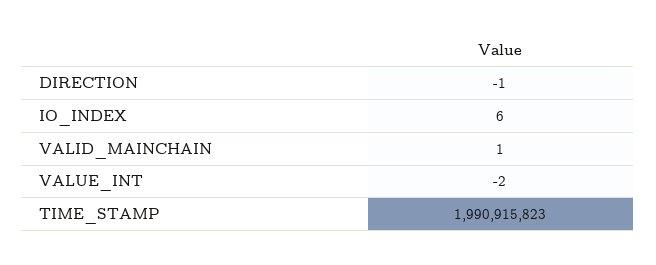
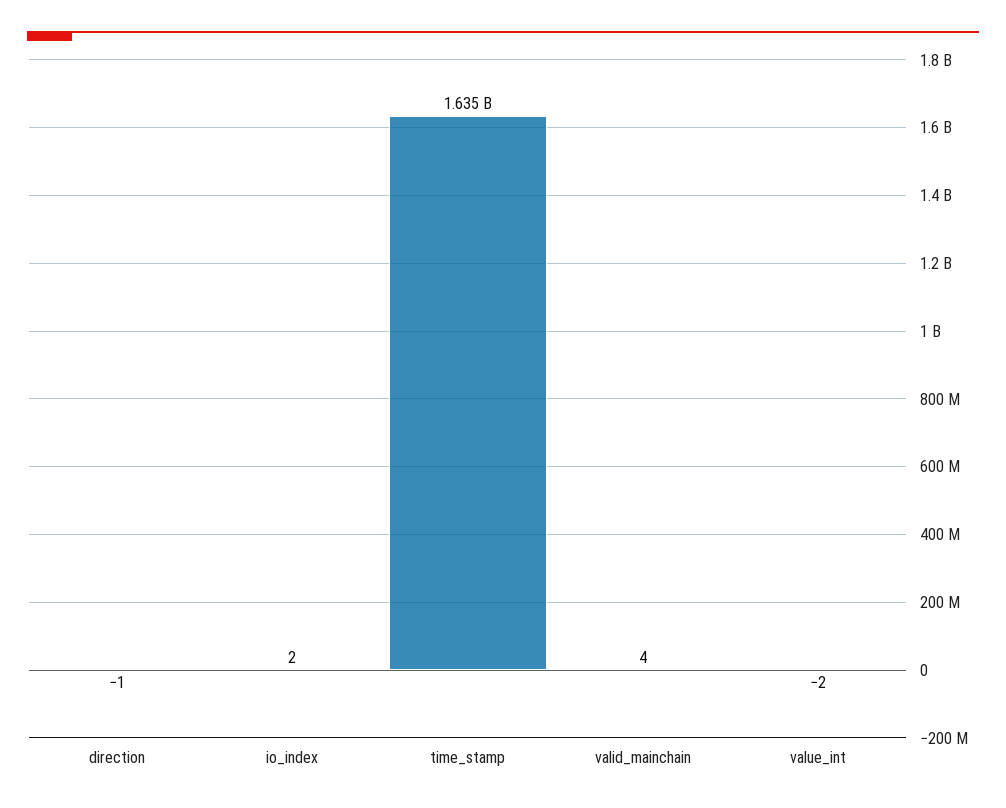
  {
    "DIRECTION": -1,
-   "IO_INDEX": 6,
+   "IO_INDEX": 2,
-   "VALID_MAINCHAIN": 1,
+   "VALID_MAINCHAIN": 4,
    "VALUE_INT": -2,
-   "TIME_STAMP": 1990915823
+   "TIME_STAMP": 1635000000
  }

